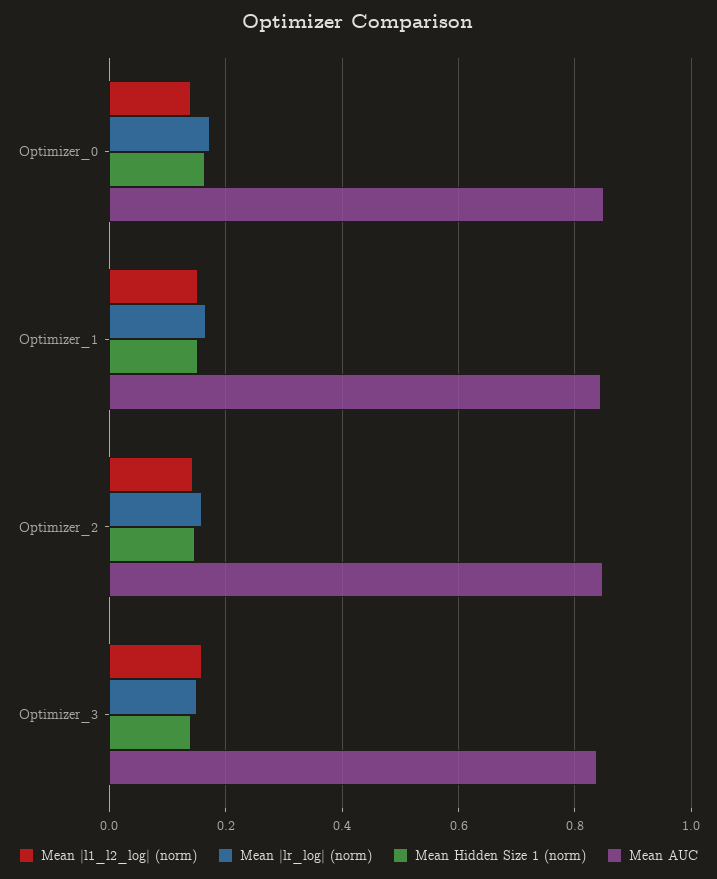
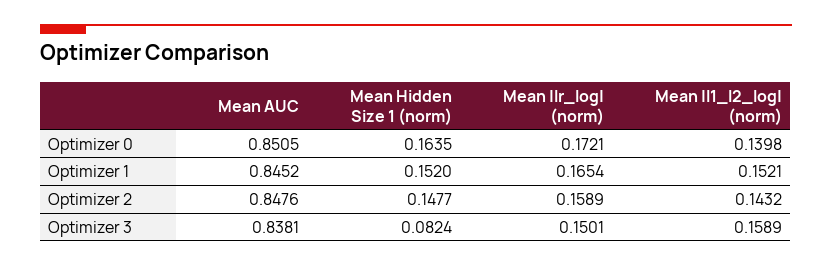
  {
    "Mean |l1_l2_log| (norm)": {
      "Optimizer_0": 0.1398,
      "Optimizer_1": 0.1521,
      "Optimizer_2": 0.1432,
      "Optimizer_3": 0.1589
    },
    "Mean |lr_log| (norm)": {
      "Optimizer_0": 0.1721,
      "Optimizer_1": 0.1654,
      "Optimizer_2": 0.1589,
      "Optimizer_3": 0.1501
    },
    "Mean Hidden Size 1 (norm)": {
      "Optimizer_0": 0.1635,
      "Optimizer_1": 0.152,
      "Optimizer_2": 0.1477,
-     "Optimizer_3": 0.14
+     "Optimizer_3": 0.0824
    },
    "Mean AUC": {
      "Optimizer_0": 0.8505,
      "Optimizer_1": 0.8452,
      "Optimizer_2": 0.8476,
      "Optimizer_3": 0.8381
    }
  }

